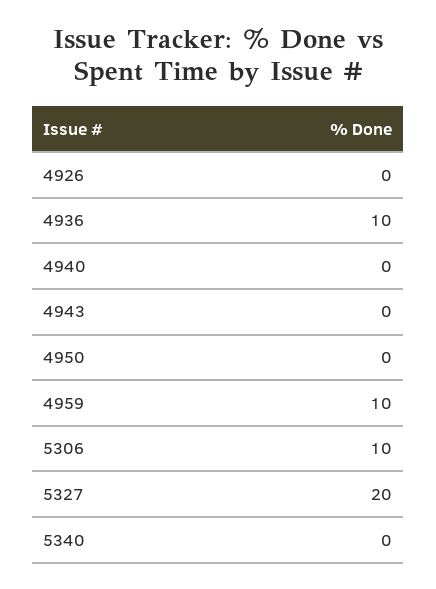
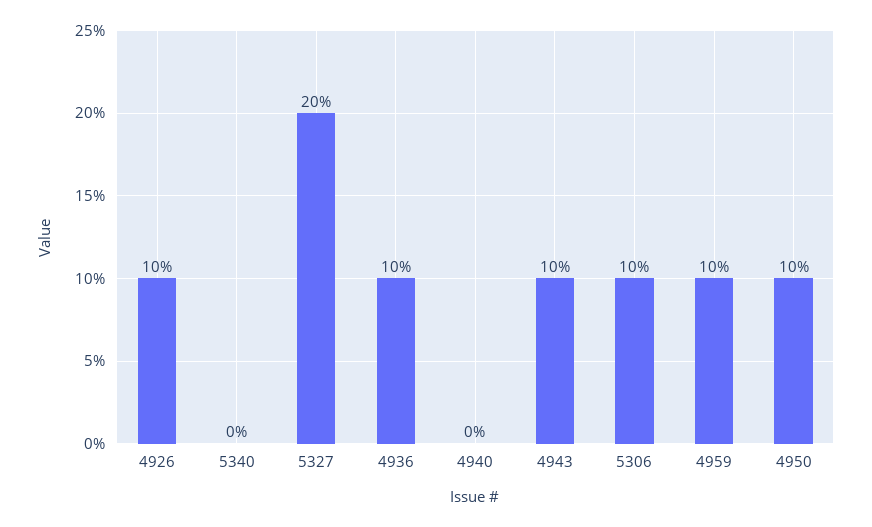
  {
-   "4926": 0,
+   "4926": 10,
    "4936": 10,
    "4940": 0,
-   "4943": 0,
+   "4943": 10,
-   "4950": 0,
+   "4950": 10,
    "4959": 10,
    "5306": 10,
    "5327": 20,
    "5340": 0
  }

